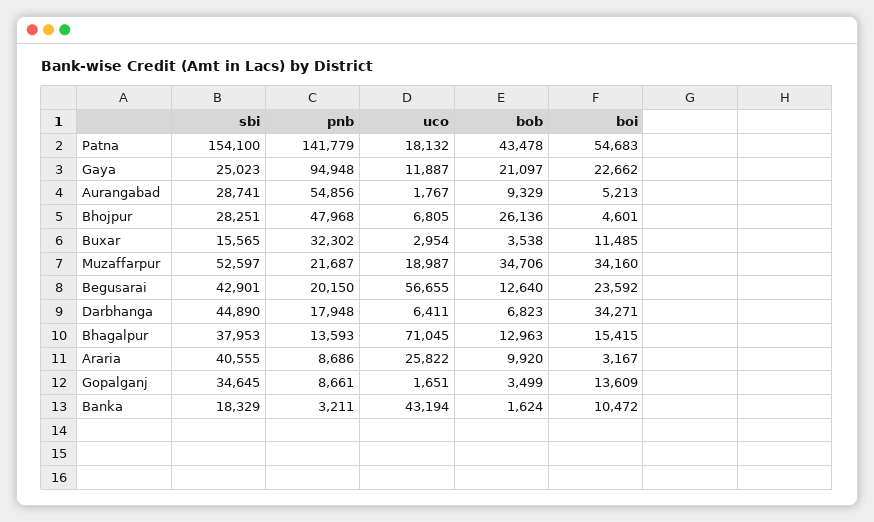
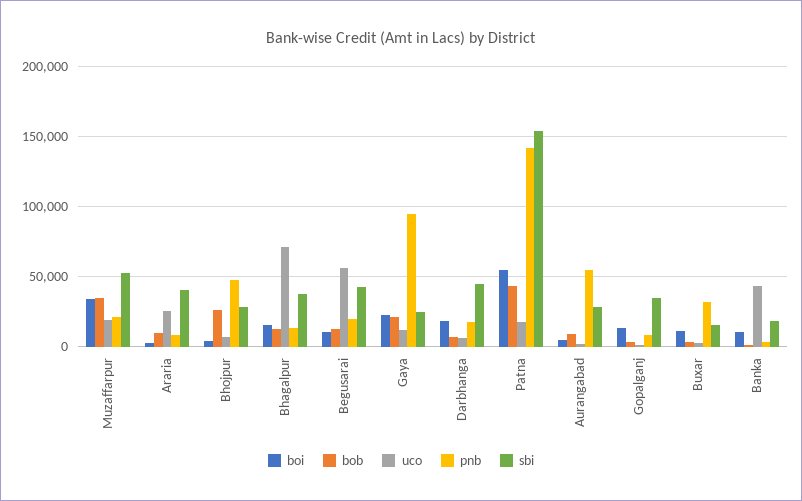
  {
    "sbi": {
      "Patna": 154100,
      "Gaya": 25023,
      "Aurangabad": 28741,
      "Bhojpur": 28251,
      "Buxar": 15565,
      "Muzaffarpur": 52597,
      "Begusarai": 42901,
      "Darbhanga": 44890,
      "Bhagalpur": 37953,
      "Araria": 40555,
      "Gopalganj": 34645,
      "Banka": 18329
    },
    "pnb": {
      "Patna": 141779,
      "Gaya": 94948,
      "Aurangabad": 54856,
      "Bhojpur": 47968,
      "Buxar": 32302,
      "Muzaffarpur": 21687,
      "Begusarai": 20150,
      "Darbhanga": 17948,
      "Bhagalpur": 13593,
      "Araria": 8686,
      "Gopalganj": 8661,
      "Banka": 3211
    },
    "uco": {
      "Patna": 18132,
      "Gaya": 11887,
      "Aurangabad": 1767,
      "Bhojpur": 6805,
      "Buxar": 2954,
      "Muzaffarpur": 18987,
      "Begusarai": 56655,
      "Darbhanga": 6411,
      "Bhagalpur": 71045,
      "Araria": 25822,
      "Gopalganj": 1651,
      "Banka": 43194
    },
    "bob": {
      "Patna": 43478,
      "Gaya": 21097,
      "Aurangabad": 9329,
      "Bhojpur": 26136,
      "Buxar": 3538,
      "Muzaffarpur": 34706,
      "Begusarai": 12640,
      "Darbhanga": 6823,
      "Bhagalpur": 12963,
      "Araria": 9920,
      "Gopalganj": 3499,
      "Banka": 1624
    },
    "boi": {
      "Patna": 54683,
      "Gaya": 22662,
      "Aurangabad": 5213,
      "Bhojpur": 4601,
      "Buxar": 11485,
      "Muzaffarpur": 34160,
-     "Begusarai": 23592,
+     "Begusarai": 10000,
-     "Darbhanga": 34271,
+     "Darbhanga": 20000,
      "Bhagalpur": 15415,
      "Araria": 3167,
      "Gopalganj": 13609,
      "Banka": 10472
    }
  }

